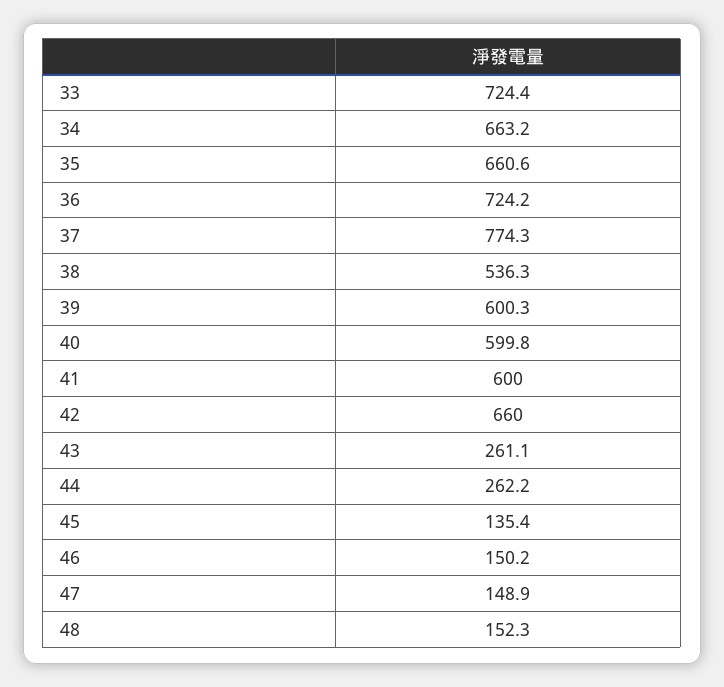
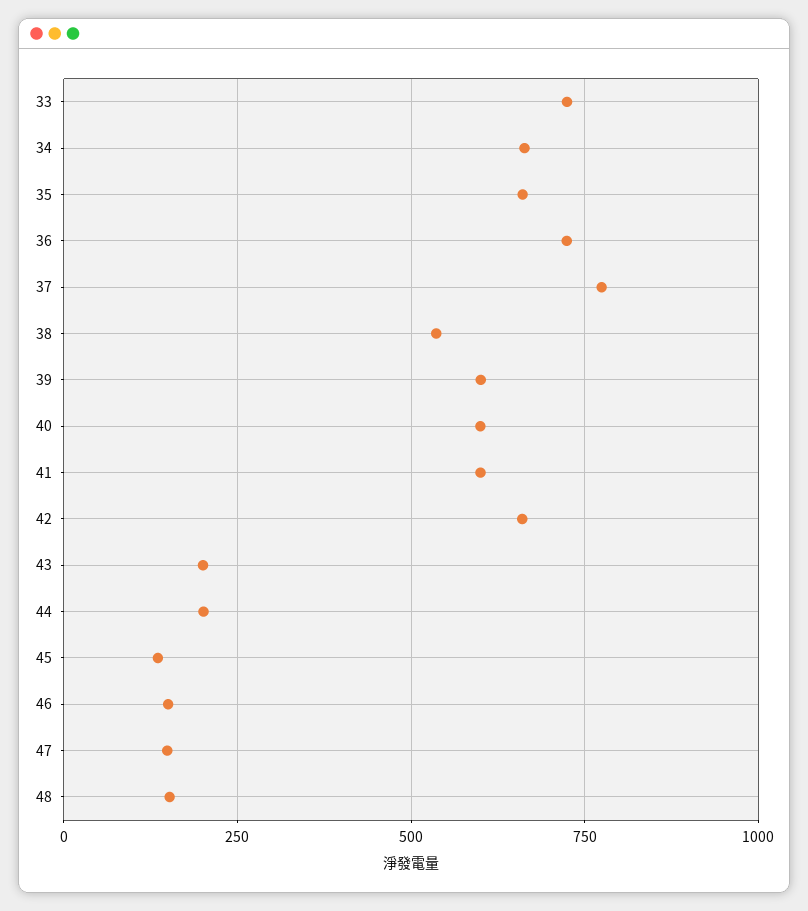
  {
    "33": 724.4,
    "34": 663.2,
    "35": 660.6,
    "36": 724.2,
    "37": 774.3,
    "38": 536.3,
    "39": 600.3,
    "40": 599.8,
    "41": 600,
    "42": 660,
-   "43": 261.1,
+   "43": 200,
-   "44": 262.2,
+   "44": 200,
    "45": 135.4,
    "46": 150.2,
    "47": 148.9,
    "48": 152.3
  }

